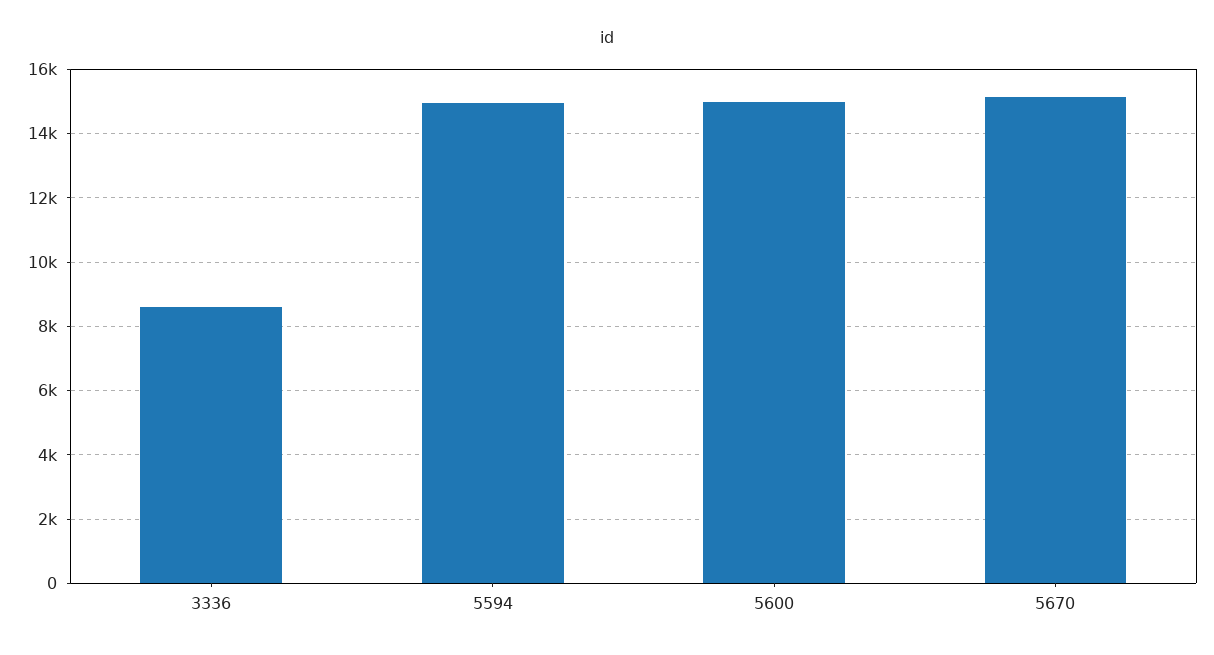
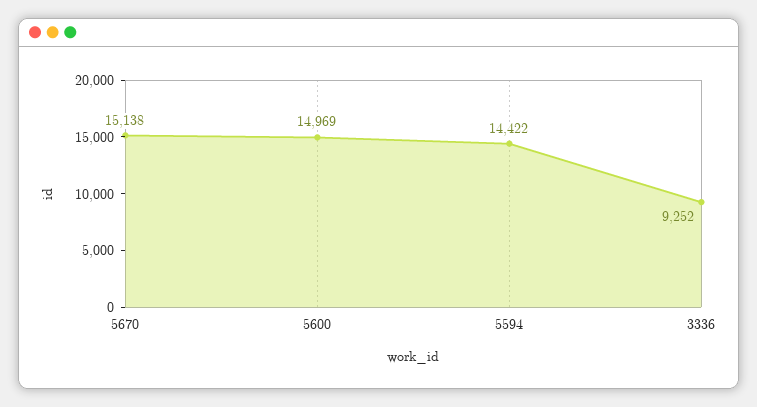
  {
-   "3336": 8600,
+   "3336": 9252,
-   "5594": 15000,
+   "5594": 14422,
    "5600": 14969,
    "5670": 15138
  }

